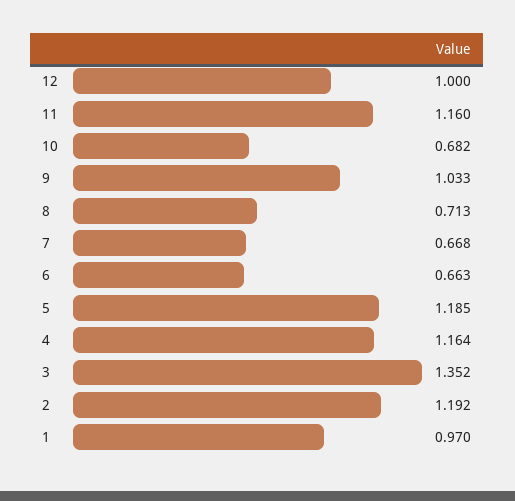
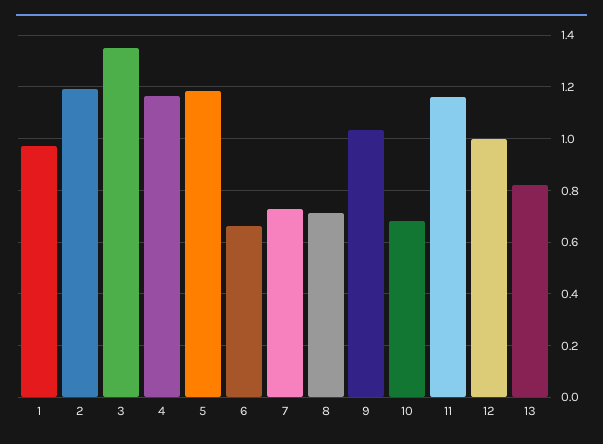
  {
    "12": 1,
    "11": 1.16,
    "10": 0.682,
    "9": 1.033,
    "8": 0.713,
-   "7": 0.668,
+   "7": 0.725,
    "6": 0.663,
    "5": 1.185,
    "4": 1.164,
    "3": 1.352,
    "2": 1.192,
-   "1": 0.97
+   "1": 0.97,
+   "13": 0.825
  }

